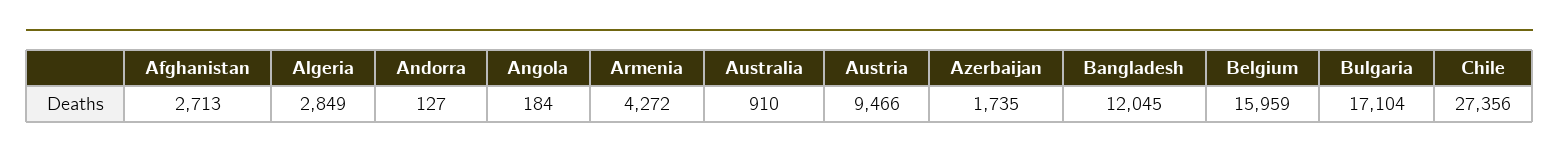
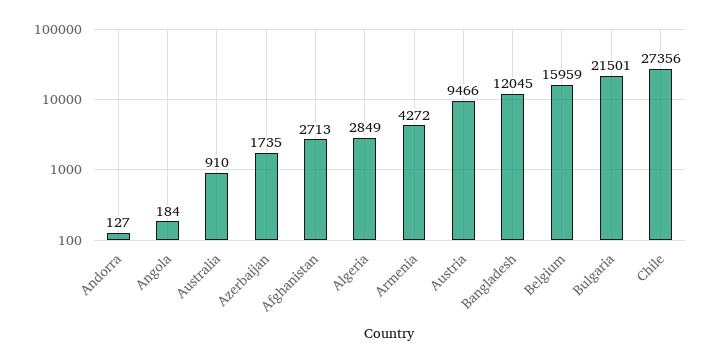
  {
    "Afghanistan": 2713,
    "Algeria": 2849,
    "Andorra": 127,
    "Angola": 184,
    "Armenia": 4272,
    "Australia": 910,
    "Austria": 9466,
    "Azerbaijan": 1735,
    "Bangladesh": 12045,
    "Belgium": 15959,
-   "Bulgaria": 17104,
+   "Bulgaria": 21501,
    "Chile": 27356
  }

